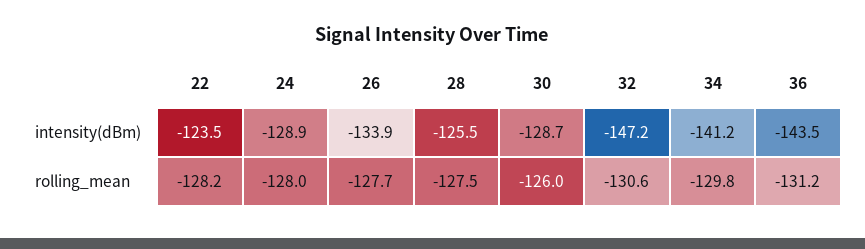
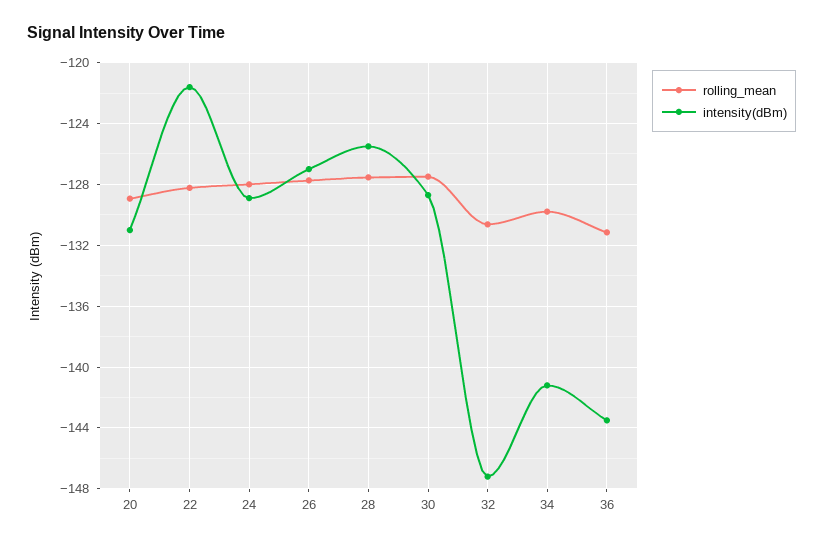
  {
    "intensity(dBm)": {
-     "22": -123.5,
+     "22": -121.5,
      "24": -128.9,
-     "26": -133.9,
+     "26": -127,
      "28": -125.5,
      "30": -128.7,
      "32": -147.2,
      "34": -141.2,
-     "36": -143.5
+     "36": -143.5,
+     "20": -131
    },
    "rolling_mean": {
      "22": -128.2,
      "24": -128,
      "26": -127.7,
      "28": -127.5,
-     "30": -126,
+     "30": -127.5,
      "32": -130.6,
      "34": -129.8,
-     "36": -131.2
+     "36": -131.2,
+     "20": -129
    }
  }

